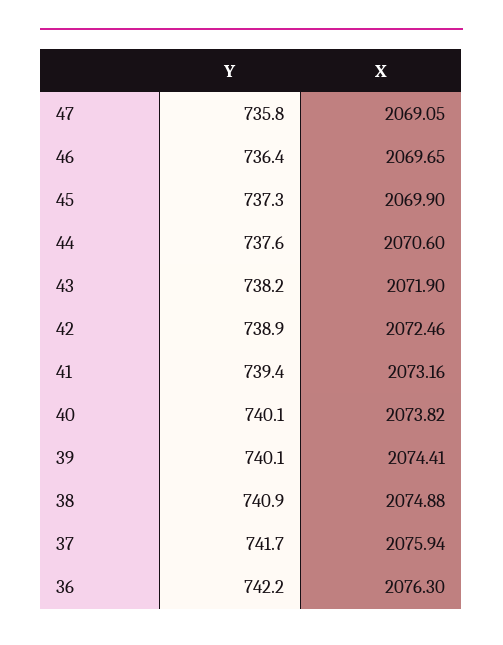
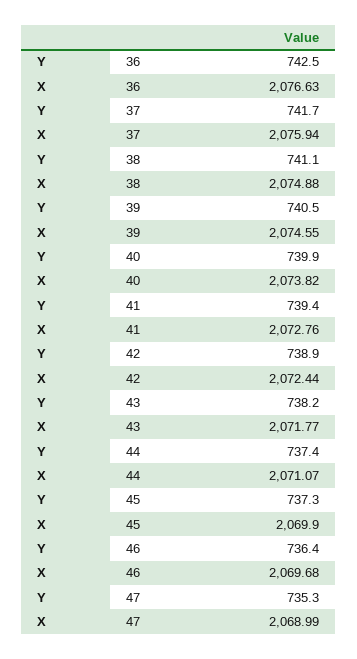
  {
    "Y": {
-     "47": 735.8,
+     "47": 735.3,
      "46": 736.4,
      "45": 737.3,
-     "44": 737.6,
+     "44": 737.4,
      "43": 738.2,
      "42": 738.9,
      "41": 739.4,
-     "40": 740.1,
+     "40": 739.9,
-     "39": 740.1,
+     "39": 740.5,
-     "38": 740.9,
+     "38": 741.1,
      "37": 741.7,
-     "36": 742.2
+     "36": 742.5
    },
    "X": {
-     "47": 2069.05,
+     "47": 2068.99,
-     "46": 2069.65,
+     "46": 2069.68,
      "45": 2069.9,
-     "44": 2070.6,
+     "44": 2071.07,
-     "43": 2071.9,
+     "43": 2071.77,
-     "42": 2072.46,
+     "42": 2072.44,
-     "41": 2073.16,
+     "41": 2072.76,
      "40": 2073.82,
-     "39": 2074.41,
+     "39": 2074.55,
      "38": 2074.88,
      "37": 2075.94,
-     "36": 2076.3
+     "36": 2076.63
    }
  }

